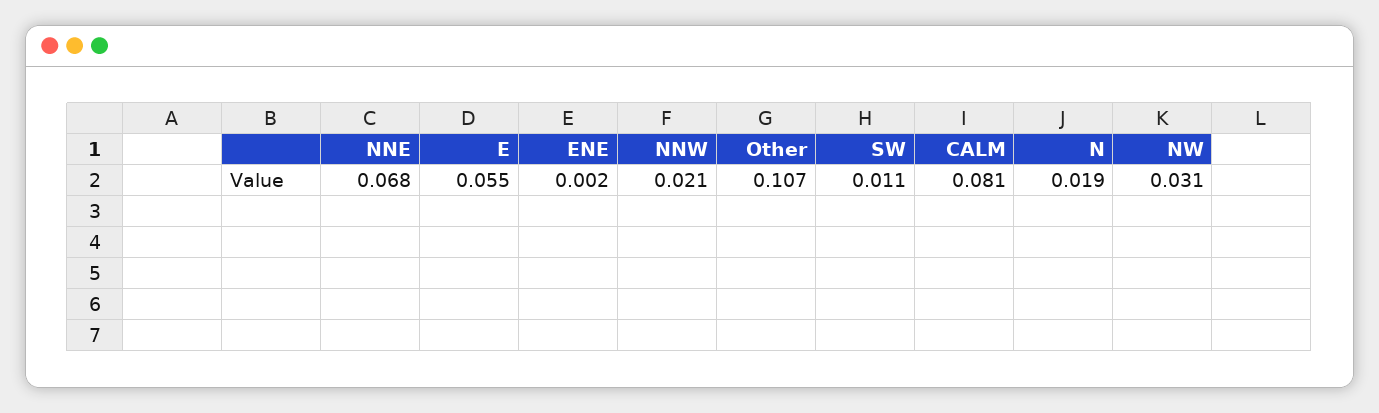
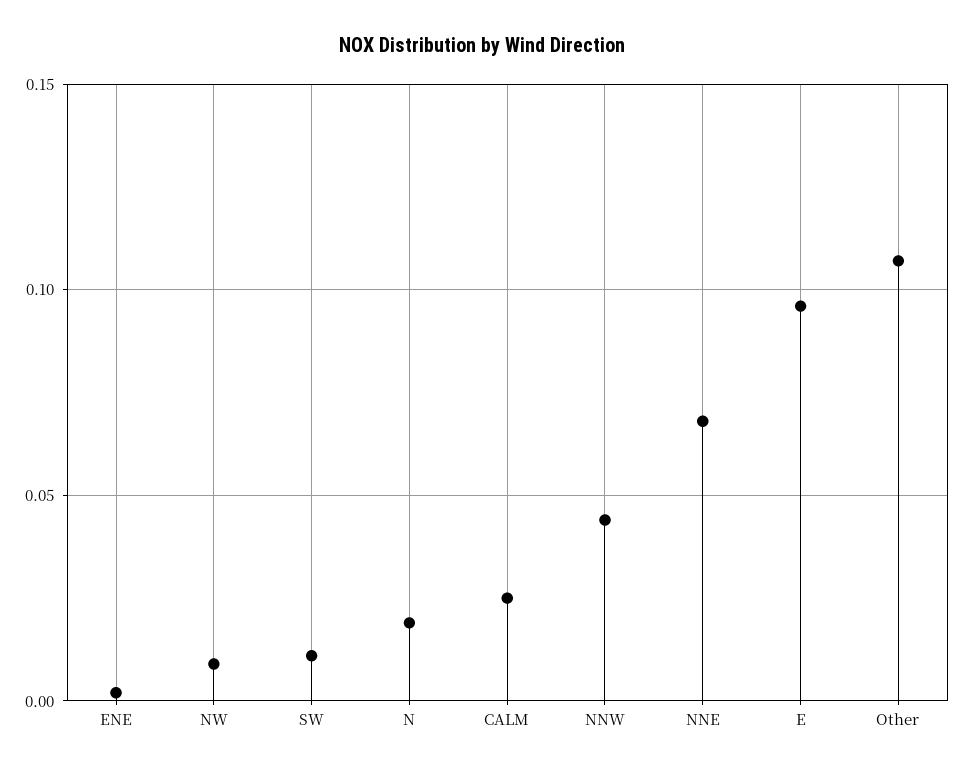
  {
    "NNE": 0.068,
-   "E": 0.055,
+   "E": 0.095,
    "ENE": 0.002,
-   "NNW": 0.021,
+   "NNW": 0.045,
    "Other": 0.107,
    "SW": 0.011,
-   "CALM": 0.081,
+   "CALM": 0.025,
    "N": 0.019,
-   "NW": 0.031
+   "NW": 0.01
  }

